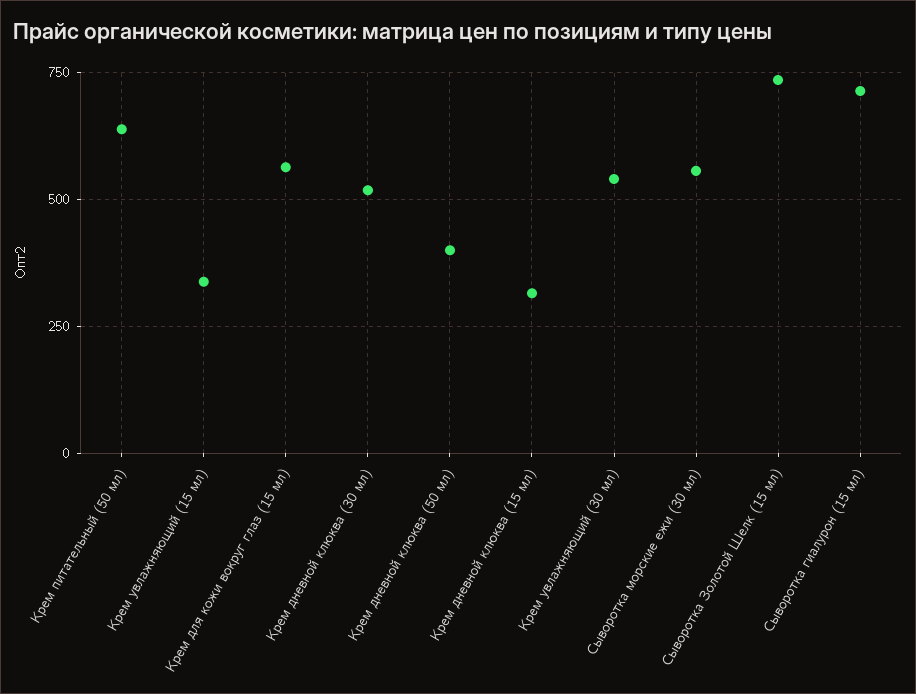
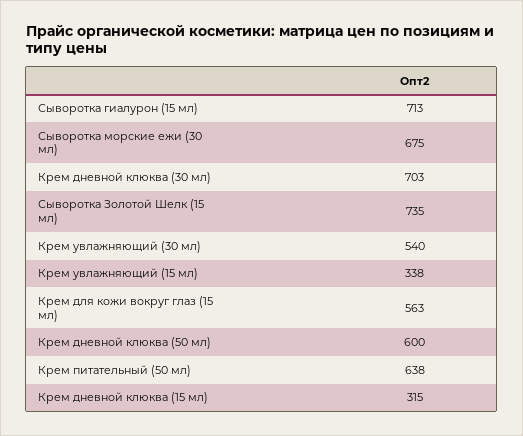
  {
    "Крем питательный (50 мл)": 638,
    "Крем увлажняющий (15 мл)": 338,
    "Крем для кожи вокруг глаз (15 мл)": 563,
-   "Крем дневной клюква (30 мл)": 525,
+   "Крем дневной клюква (30 мл)": 703,
-   "Крем дневной клюква (50 мл)": 400,
+   "Крем дневной клюква (50 мл)": 600,
    "Крем дневной клюква (15 мл)": 315,
    "Крем увлажняющий (30 мл)": 540,
-   "Сыворотка морские ежи (30 мл)": 550,
+   "Сыворотка морские ежи (30 мл)": 675,
    "Сыворотка Золотой Шелк (15 мл)": 735,
    "Сыворотка гиалурон (15 мл)": 713
  }

